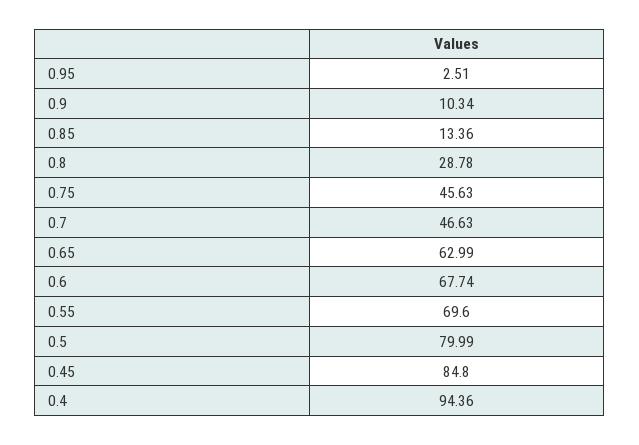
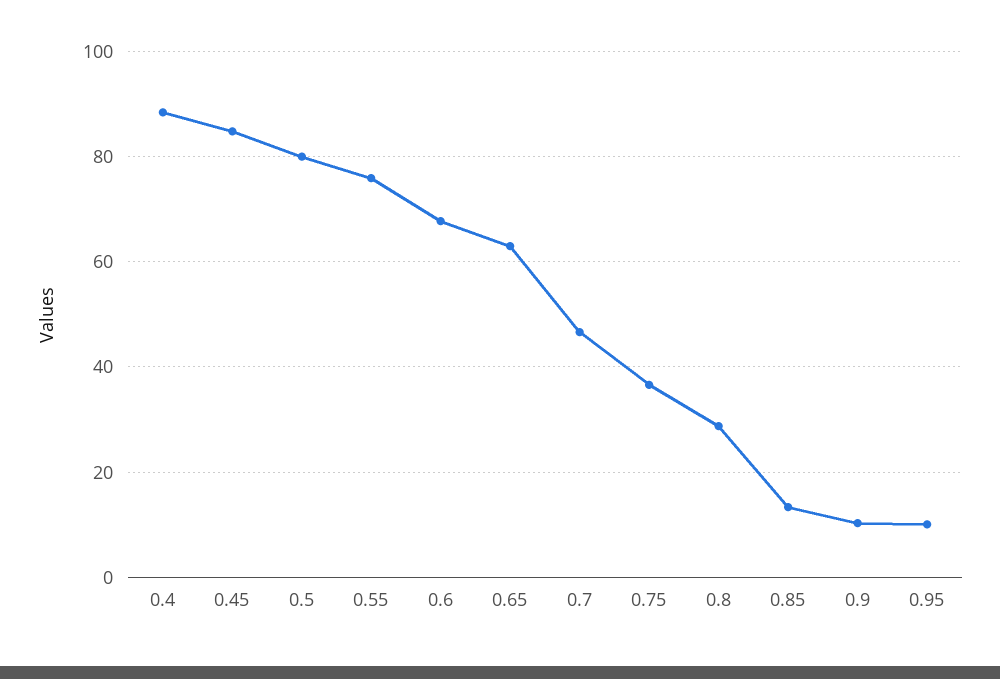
  {
-   "0.95": 2.51,
+   "0.95": 10,
    "0.9": 10.34,
    "0.85": 13.36,
    "0.8": 28.78,
-   "0.75": 45.63,
+   "0.75": 36,
    "0.7": 46.63,
    "0.65": 62.99,
    "0.6": 67.74,
-   "0.55": 69.6,
+   "0.55": 76,
    "0.5": 79.99,
    "0.45": 84.8,
-   "0.4": 94.36
+   "0.4": 88
  }

